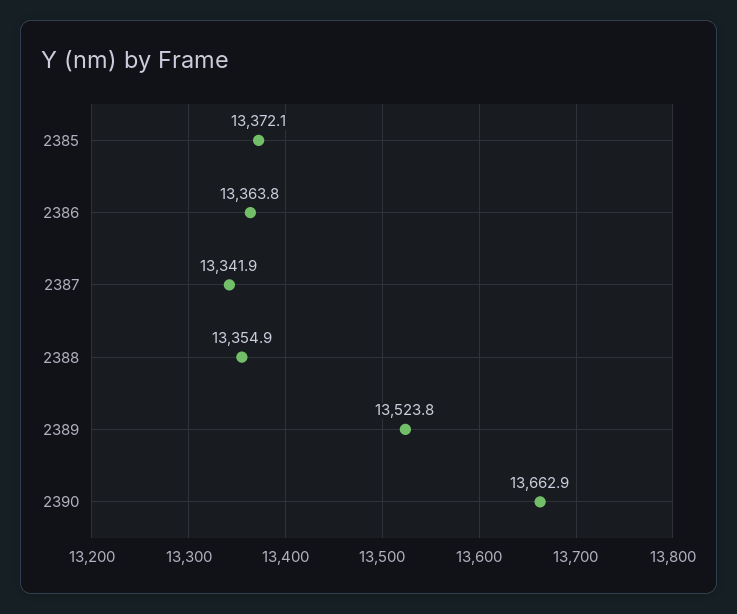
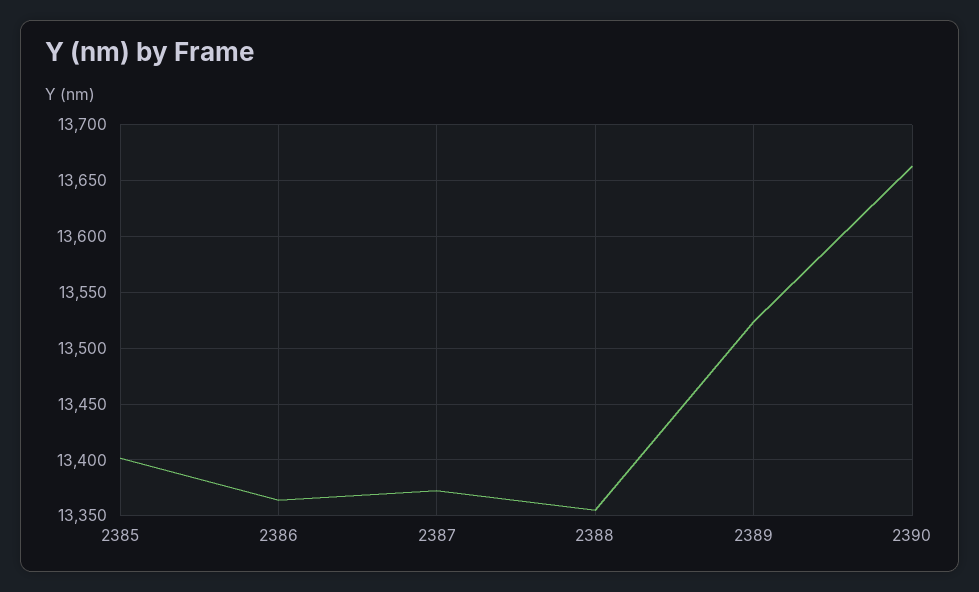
  {
-   "2385": 13372.1,
+   "2385": 13400,
    "2386": 13363.8,
-   "2387": 13341.9,
+   "2387": 13370,
    "2388": 13354.9,
    "2389": 13523.8,
    "2390": 13662.9
  }

